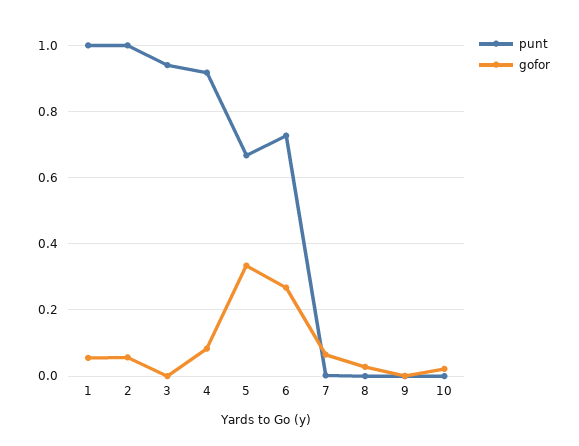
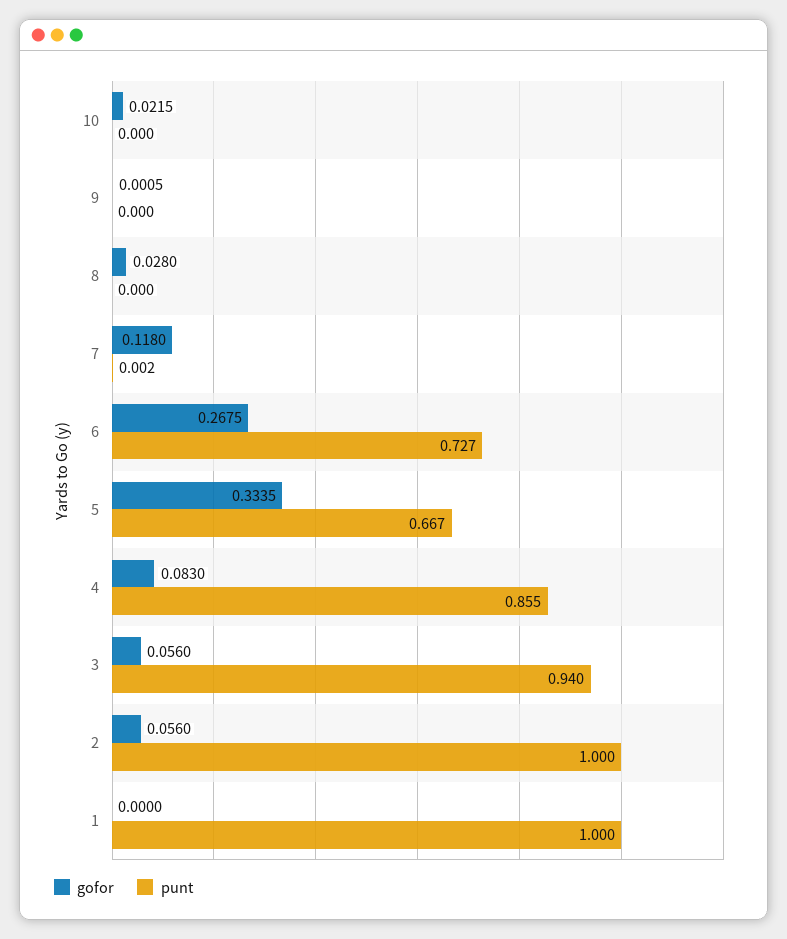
  {
    "punt": {
      "1": 1,
      "2": 1,
      "3": 0.94,
-     "4": 0.92,
+     "4": 0.855,
      "5": 0.667,
      "6": 0.727,
      "7": 0.002,
      "8": 0,
      "9": 0,
      "10": 0
    },
    "gofor": {
-     "1": 0.06,
+     "1": 0,
      "2": 0.056,
-     "3": 0,
+     "3": 0.056,
      "4": 0.083,
      "5": 0.3335,
      "6": 0.2675,
-     "7": 0.06,
+     "7": 0.118,
      "8": 0.028,
      "9": 0.0005,
      "10": 0.0215
    }
  }

